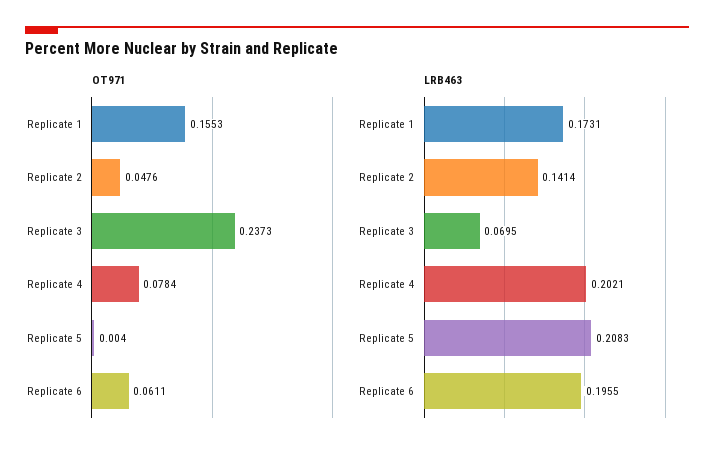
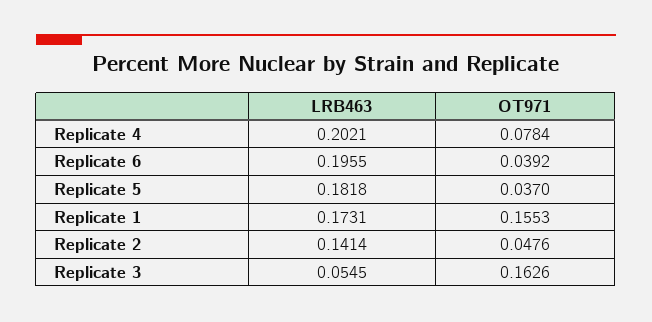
  {
    "OT971": {
      "Replicate 1": 0.1553,
      "Replicate 2": 0.0476,
-     "Replicate 3": 0.2373,
+     "Replicate 3": 0.1626,
      "Replicate 4": 0.0784,
-     "Replicate 5": 0.004,
+     "Replicate 5": 0.037,
-     "Replicate 6": 0.0611
+     "Replicate 6": 0.0392
    },
    "LRB463": {
      "Replicate 1": 0.1731,
      "Replicate 2": 0.1414,
-     "Replicate 3": 0.0695,
+     "Replicate 3": 0.0545,
      "Replicate 4": 0.2021,
-     "Replicate 5": 0.2083,
+     "Replicate 5": 0.1818,
      "Replicate 6": 0.1955
    }
  }

